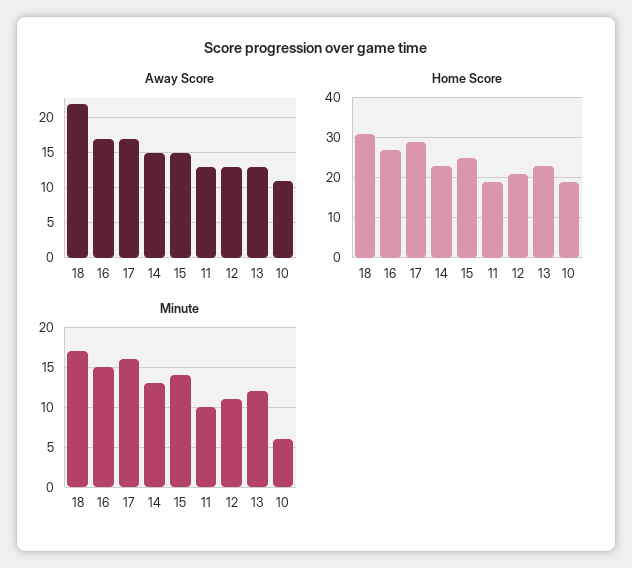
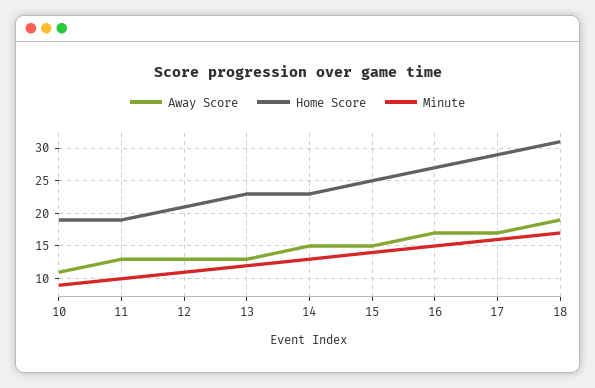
  {
    "Away Score": {
-     "18": 22,
+     "18": 19,
      "16": 17,
      "17": 17,
      "14": 15,
      "15": 15,
      "11": 13,
      "12": 13,
      "13": 13,
      "10": 11
    },
    "Home Score": {
      "18": 31,
      "16": 27,
      "17": 29,
      "14": 23,
      "15": 25,
      "11": 19,
      "12": 21,
      "13": 23,
      "10": 19
    },
    "Minute": {
      "18": 17,
      "16": 15,
      "17": 16,
      "14": 13,
      "15": 14,
      "11": 10,
      "12": 11,
      "13": 12,
-     "10": 6
+     "10": 9
    }
  }

